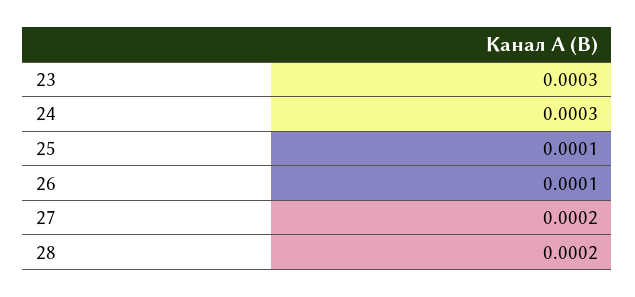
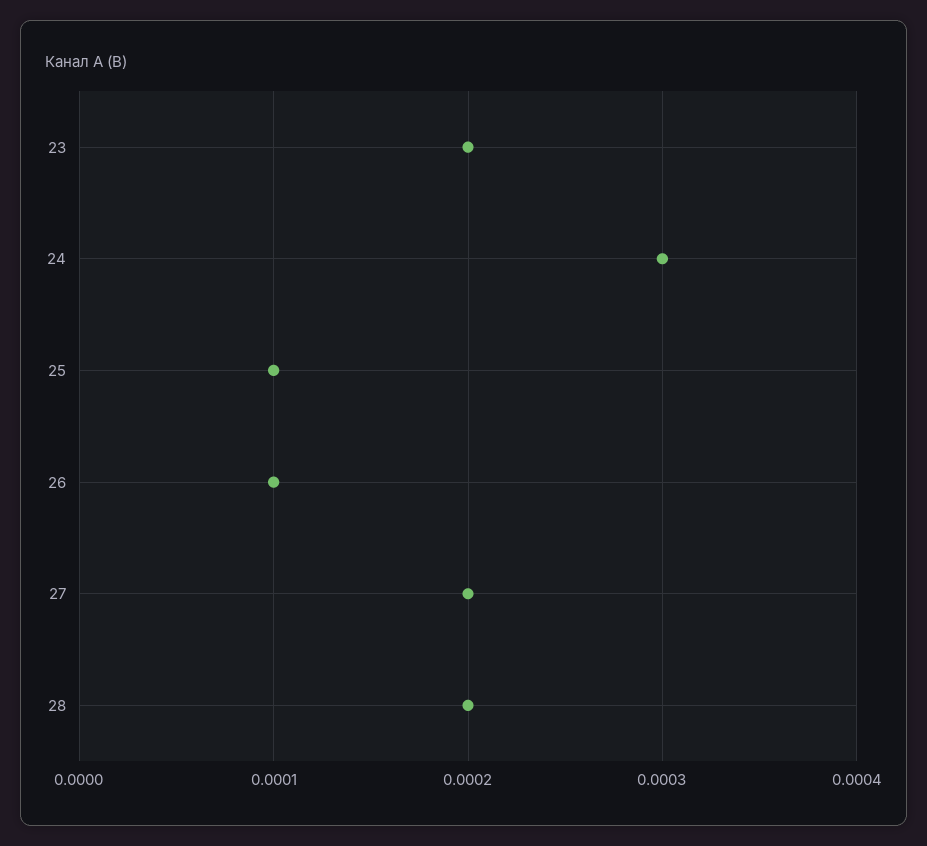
  {
-   "23": 0.0003,
+   "23": 0.0002,
    "24": 0.0003,
    "25": 0.0001,
    "26": 0.0001,
    "27": 0.0002,
    "28": 0.0002
  }

